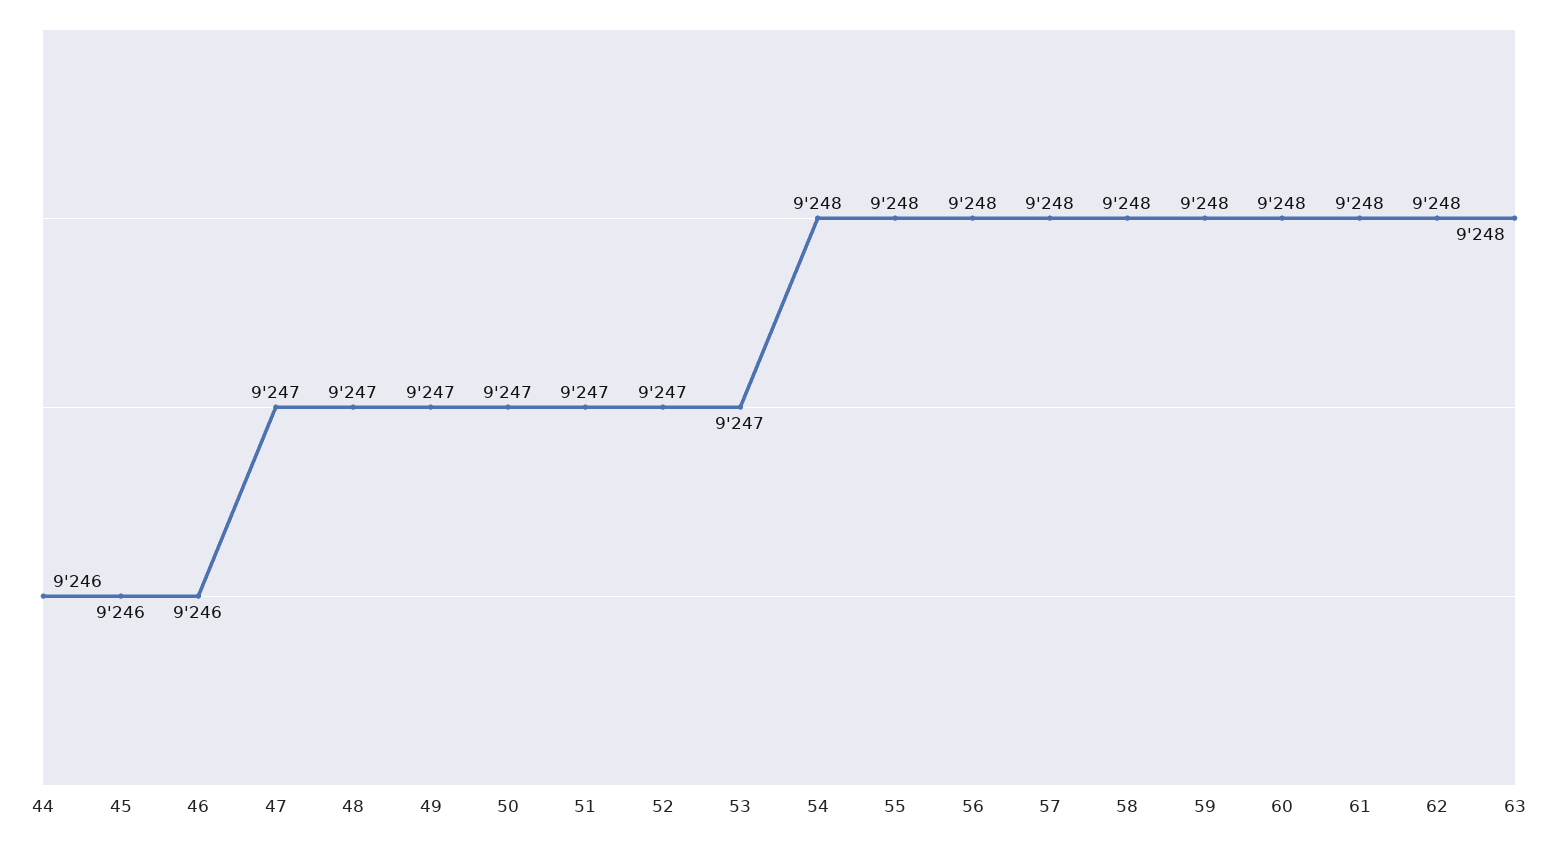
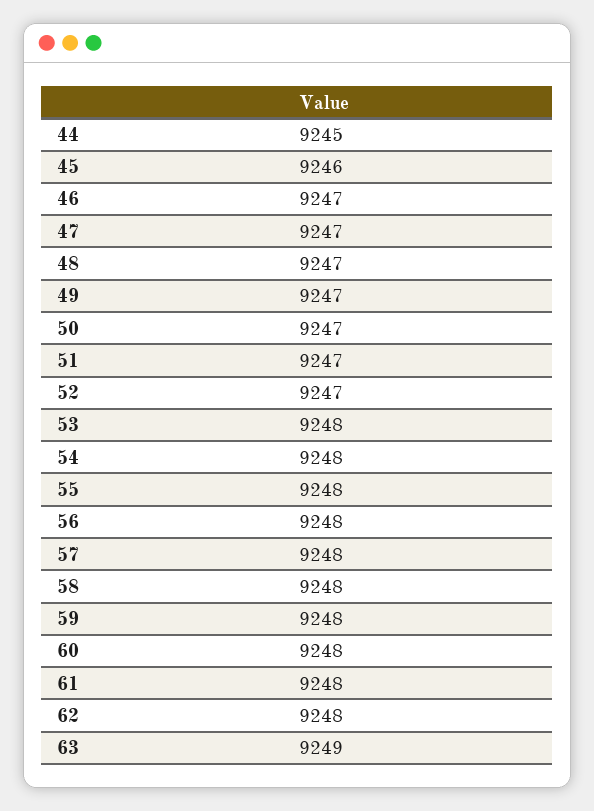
  {
-   "44": 9246,
+   "44": 9245,
    "45": 9246,
-   "46": 9246,
+   "46": 9247,
    "47": 9247,
    "48": 9247,
    "49": 9247,
    "50": 9247,
    "51": 9247,
    "52": 9247,
-   "53": 9247,
+   "53": 9248,
    "54": 9248,
    "55": 9248,
    "56": 9248,
    "57": 9248,
    "58": 9248,
    "59": 9248,
    "60": 9248,
    "61": 9248,
    "62": 9248,
-   "63": 9248
+   "63": 9249
  }

